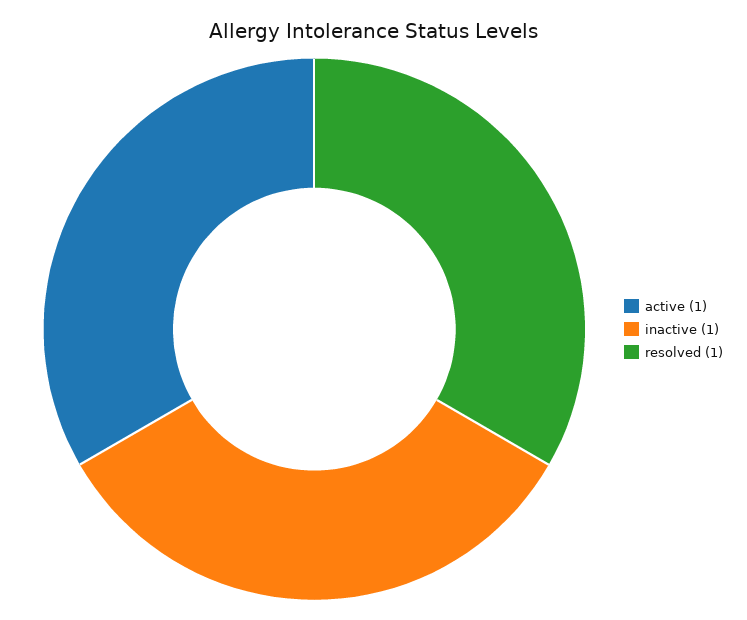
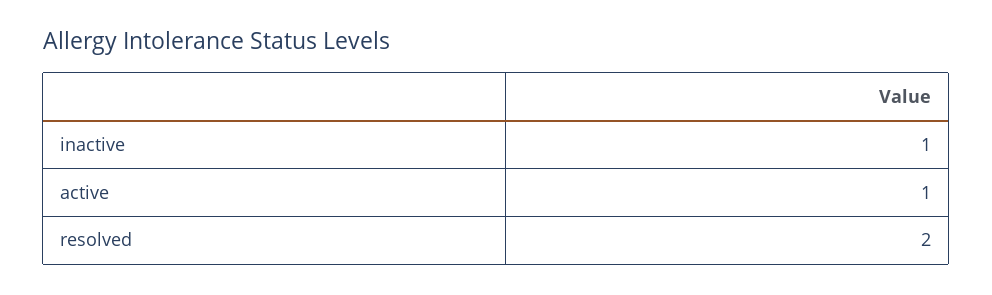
  {
    "active": 1,
    "inactive": 1,
-   "resolved": 1
+   "resolved": 2
  }

